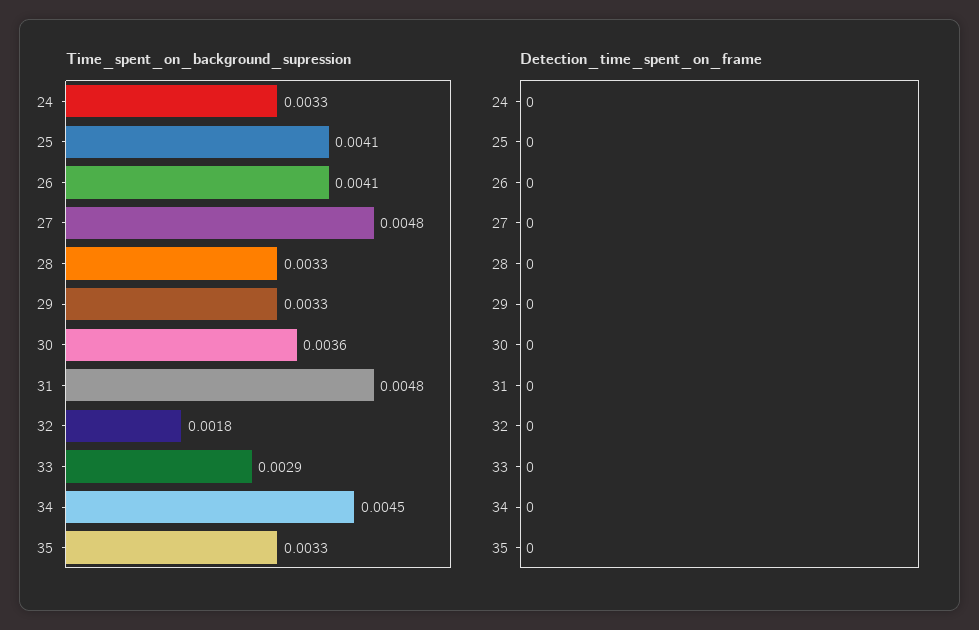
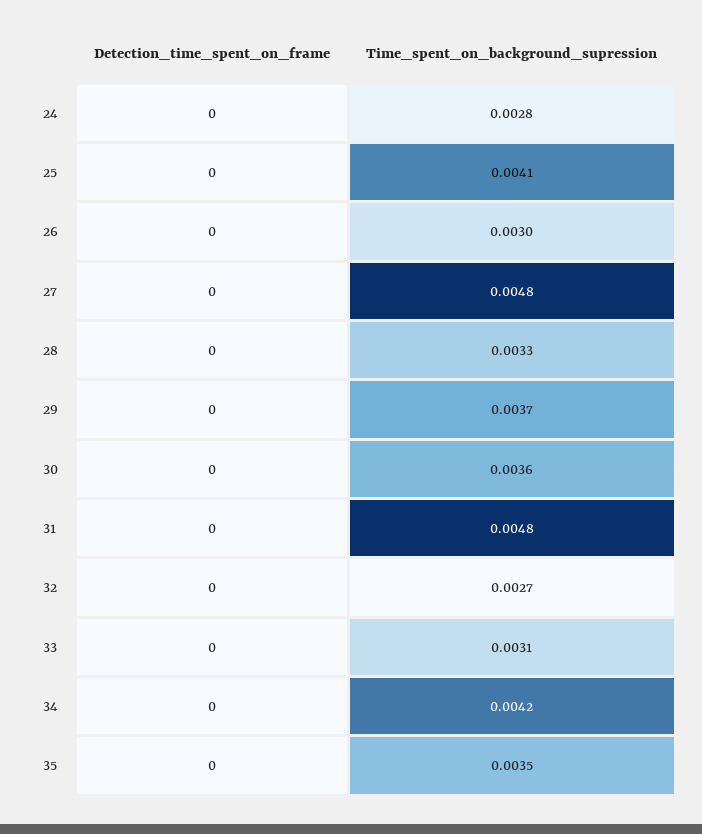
  {
    "Time_spent_on_background_supression": {
-     "24": 0.0033,
+     "24": 0.0028,
      "25": 0.0041,
-     "26": 0.0041,
+     "26": 0.003,
      "27": 0.0048,
      "28": 0.0033,
-     "29": 0.0033,
+     "29": 0.0037,
      "30": 0.0036,
      "31": 0.0048,
-     "32": 0.0018,
+     "32": 0.0027,
-     "33": 0.0029,
+     "33": 0.0031,
-     "34": 0.0045,
+     "34": 0.0042,
-     "35": 0.0033
+     "35": 0.0035
    },
    "Detection_time_spent_on_frame": {
      "24": 0,
      "25": 0,
      "26": 0,
      "27": 0,
      "28": 0,
      "29": 0,
      "30": 0,
      "31": 0,
      "32": 0,
      "33": 0,
      "34": 0,
      "35": 0
    }
  }

